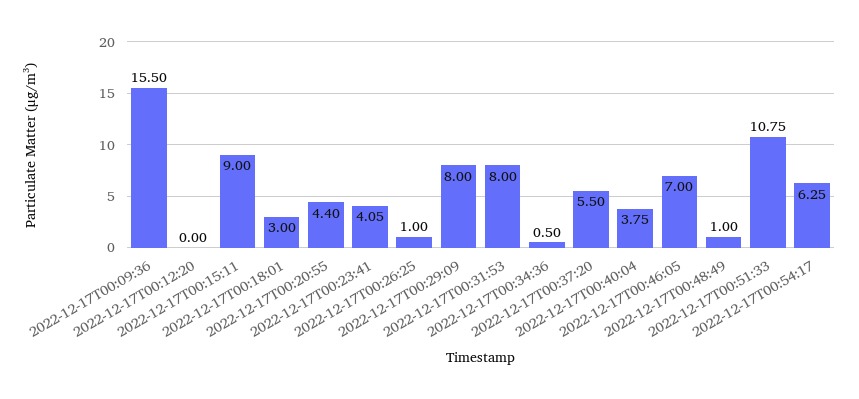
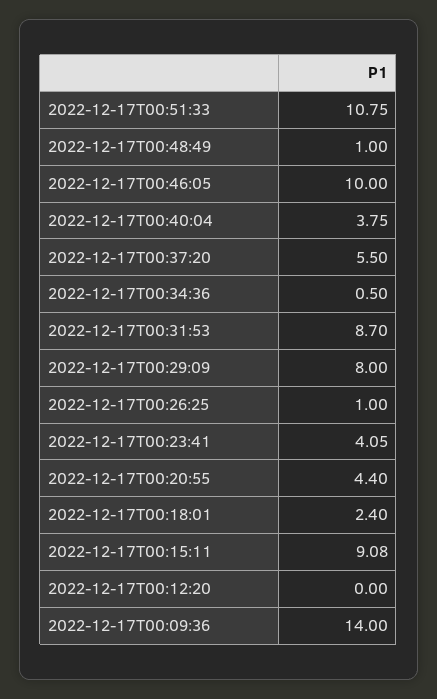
  {
-   "2022-12-17T00:09:36": 15.5,
+   "2022-12-17T00:09:36": 14,
    "2022-12-17T00:12:20": 0,
-   "2022-12-17T00:15:11": 9,
+   "2022-12-17T00:15:11": 9.08,
-   "2022-12-17T00:18:01": 3,
+   "2022-12-17T00:18:01": 2.4,
    "2022-12-17T00:20:55": 4.4,
    "2022-12-17T00:23:41": 4.05,
    "2022-12-17T00:26:25": 1,
    "2022-12-17T00:29:09": 8,
-   "2022-12-17T00:31:53": 8,
+   "2022-12-17T00:31:53": 8.7,
    "2022-12-17T00:34:36": 0.5,
    "2022-12-17T00:37:20": 5.5,
    "2022-12-17T00:40:04": 3.75,
-   "2022-12-17T00:46:05": 7,
+   "2022-12-17T00:46:05": 10,
    "2022-12-17T00:48:49": 1,
-   "2022-12-17T00:51:33": 10.75,
+   "2022-12-17T00:51:33": 10.75
-   "2022-12-17T00:54:17": 6.25
  }

